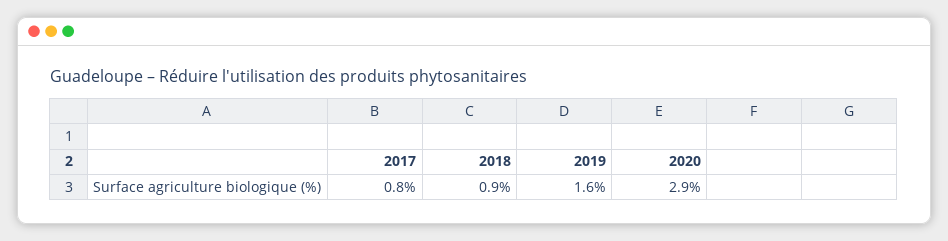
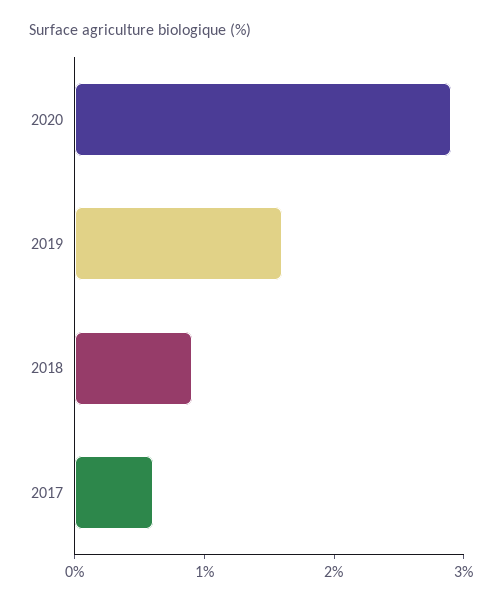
  {
-   "2017": 0.8,
+   "2017": 0.6,
    "2018": 0.9,
    "2019": 1.6,
    "2020": 2.9
  }

